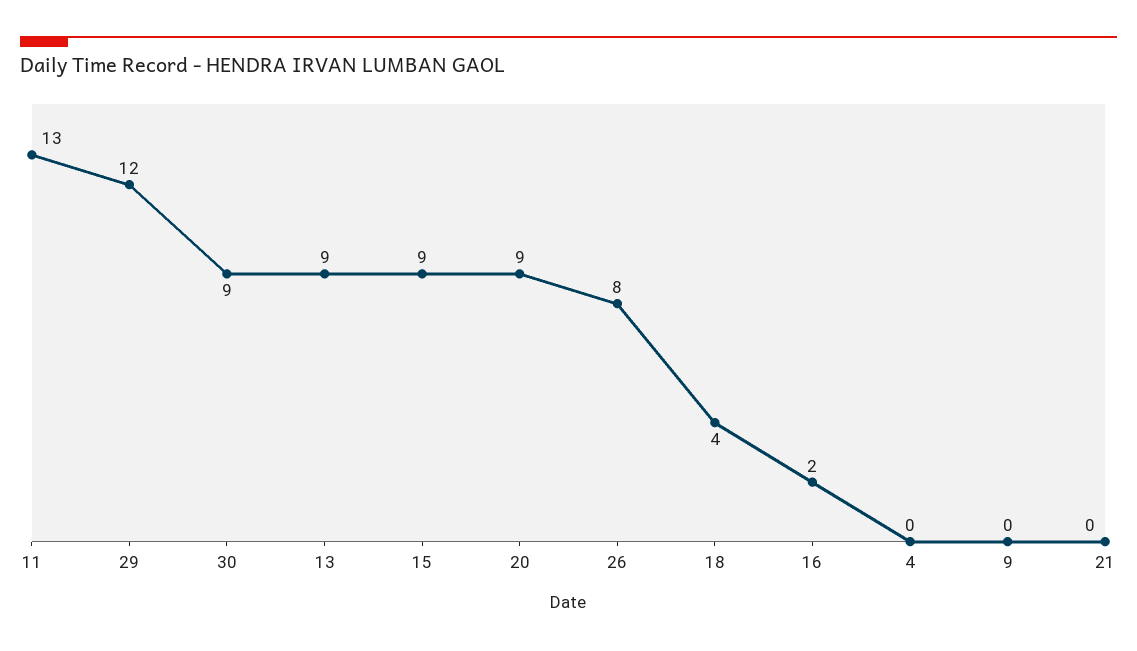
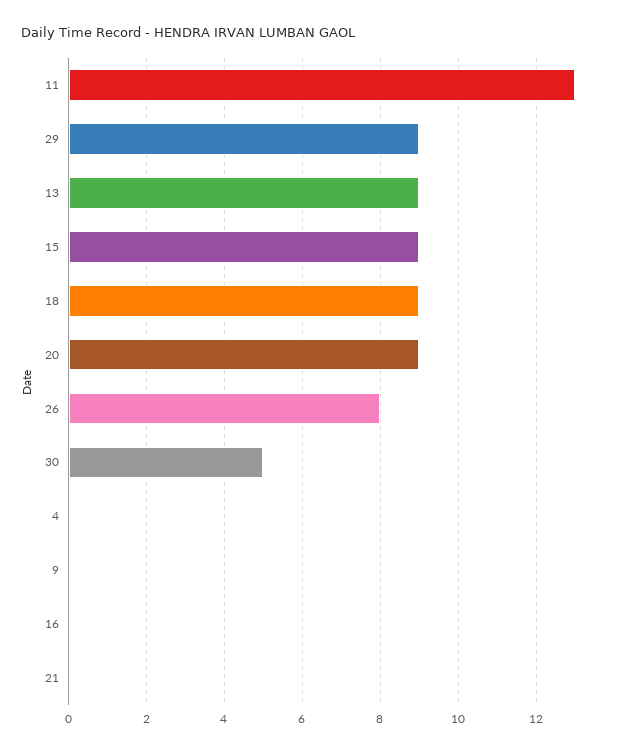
  {
    "11": 13,
-   "29": 12,
+   "29": 9,
-   "30": 9,
+   "30": 5,
    "13": 9,
    "15": 9,
    "20": 9,
    "26": 8,
-   "18": 4,
+   "18": 9,
-   "16": 2,
+   "16": 0,
    "4": 0,
    "9": 0,
    "21": 0
  }

